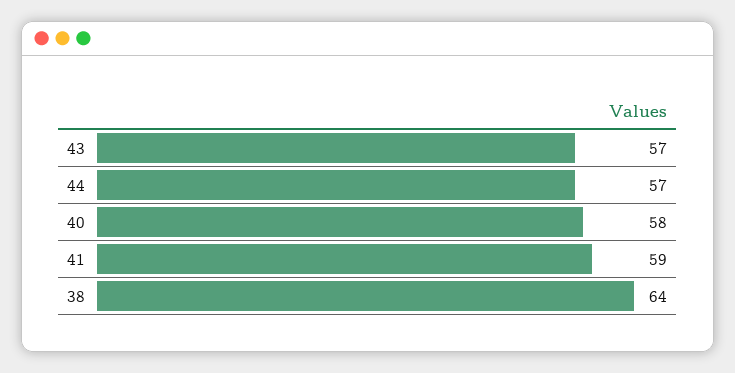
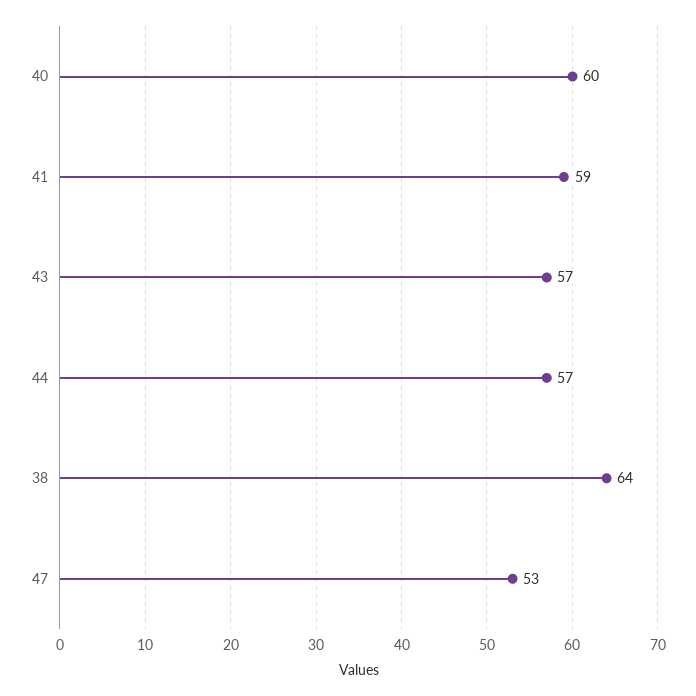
  {
    "43": 57,
    "44": 57,
-   "40": 58,
+   "40": 60,
    "41": 59,
-   "38": 64
+   "38": 64,
+   "47": 53
  }

